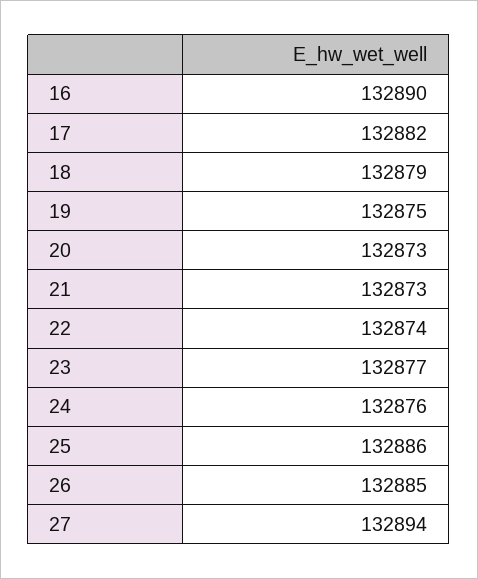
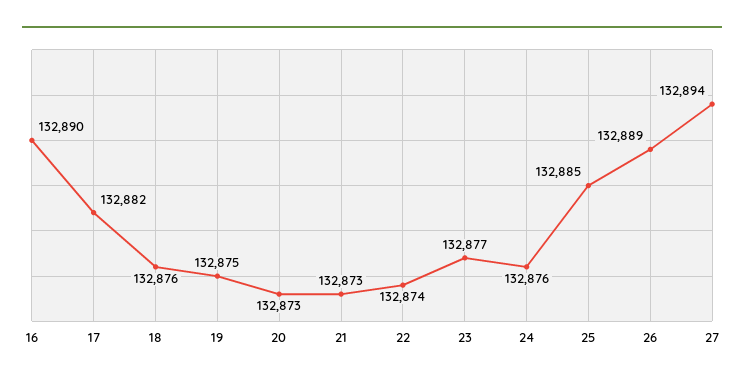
  {
    "16": 132890,
    "17": 132882,
-   "18": 132879,
+   "18": 132876,
    "19": 132875,
    "20": 132873,
    "21": 132873,
    "22": 132874,
    "23": 132877,
    "24": 132876,
-   "25": 132886,
+   "25": 132885,
-   "26": 132885,
+   "26": 132889,
    "27": 132894
  }

